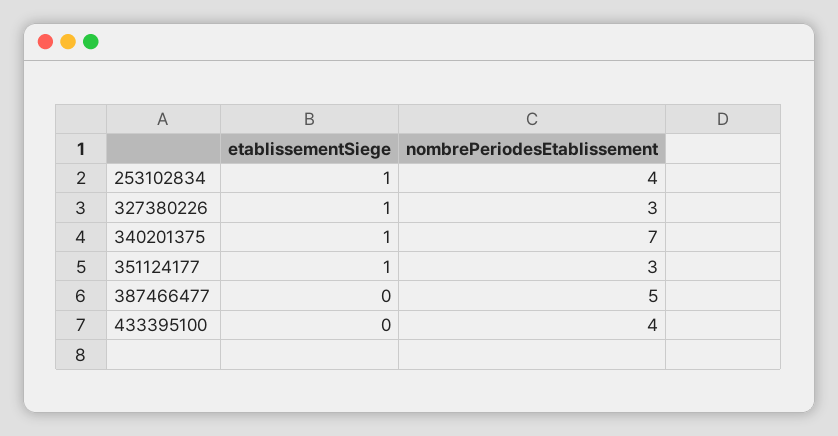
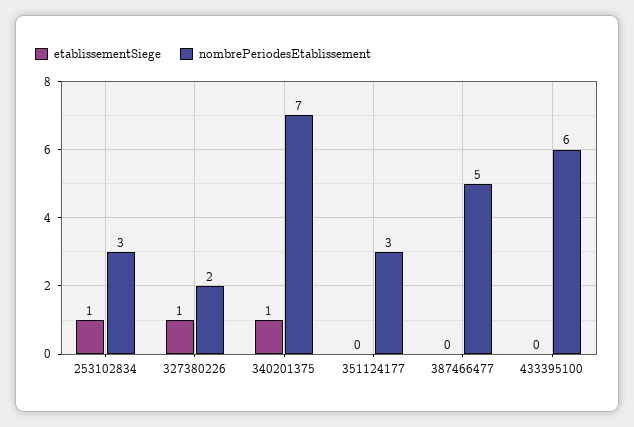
  {
    "etablissementSiege": {
      "253102834": 1,
      "327380226": 1,
      "340201375": 1,
-     "351124177": 1,
+     "351124177": 0,
      "387466477": 0,
      "433395100": 0
    },
    "nombrePeriodesEtablissement": {
-     "253102834": 4,
+     "253102834": 3,
-     "327380226": 3,
+     "327380226": 2,
      "340201375": 7,
      "351124177": 3,
      "387466477": 5,
-     "433395100": 4
+     "433395100": 6
    }
  }

